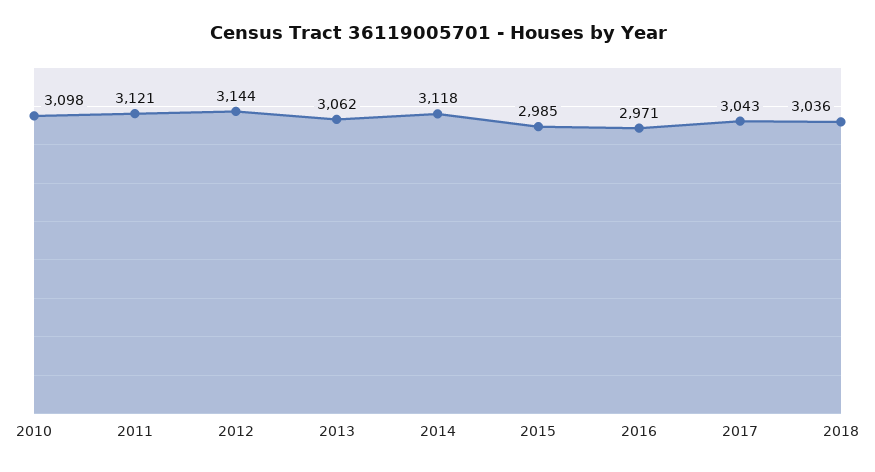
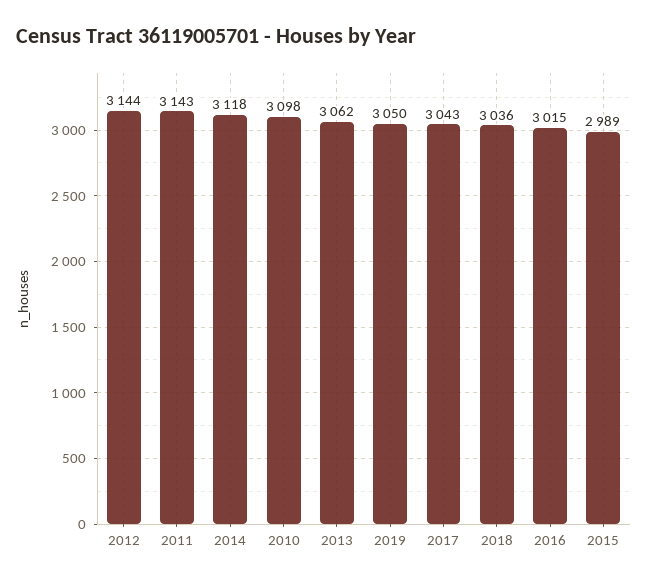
  {
    "2010": 3098,
-   "2011": 3121,
+   "2011": 3143,
    "2012": 3144,
    "2013": 3062,
    "2014": 3118,
-   "2015": 2985,
+   "2015": 2989,
-   "2016": 2971,
+   "2016": 3015,
    "2017": 3043,
-   "2018": 3036
+   "2018": 3036,
+   "2019": 3050
  }

